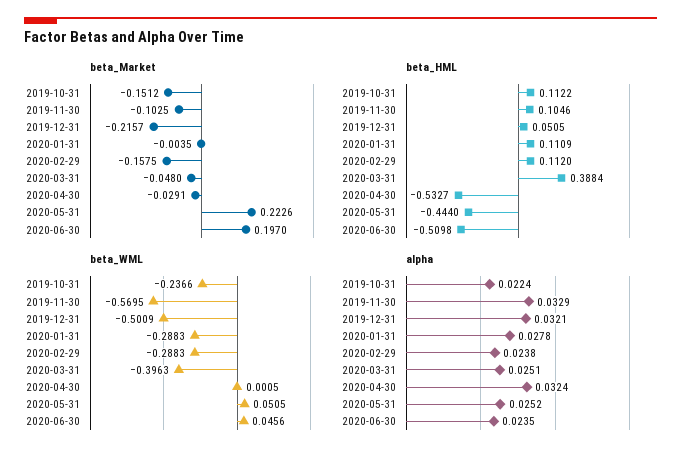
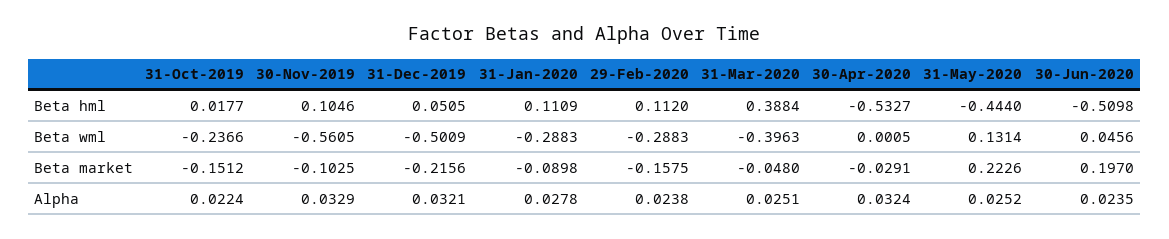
  {
    "beta_Market": {
      "2019-10-31": -0.1512,
      "2019-11-30": -0.1025,
-     "2019-12-31": -0.2157,
+     "2019-12-31": -0.2156,
-     "2020-01-31": -0.0035,
+     "2020-01-31": -0.0898,
      "2020-02-29": -0.1575,
      "2020-03-31": -0.048,
      "2020-04-30": -0.0291,
      "2020-05-31": 0.2226,
      "2020-06-30": 0.197
    },
    "beta_HML": {
-     "2019-10-31": 0.1122,
+     "2019-10-31": 0.0177,
      "2019-11-30": 0.1046,
      "2019-12-31": 0.0505,
      "2020-01-31": 0.1109,
      "2020-02-29": 0.112,
      "2020-03-31": 0.3884,
      "2020-04-30": -0.5327,
      "2020-05-31": -0.444,
      "2020-06-30": -0.5098
    },
    "beta_WML": {
      "2019-10-31": -0.2366,
-     "2019-11-30": -0.5695,
+     "2019-11-30": -0.5605,
      "2019-12-31": -0.5009,
      "2020-01-31": -0.2883,
      "2020-02-29": -0.2883,
      "2020-03-31": -0.3963,
      "2020-04-30": 0.0005,
-     "2020-05-31": 0.0505,
+     "2020-05-31": 0.1314,
      "2020-06-30": 0.0456
    },
    "alpha": {
      "2019-10-31": 0.0224,
      "2019-11-30": 0.0329,
      "2019-12-31": 0.0321,
      "2020-01-31": 0.0278,
      "2020-02-29": 0.0238,
      "2020-03-31": 0.0251,
      "2020-04-30": 0.0324,
      "2020-05-31": 0.0252,
      "2020-06-30": 0.0235
    }
  }

